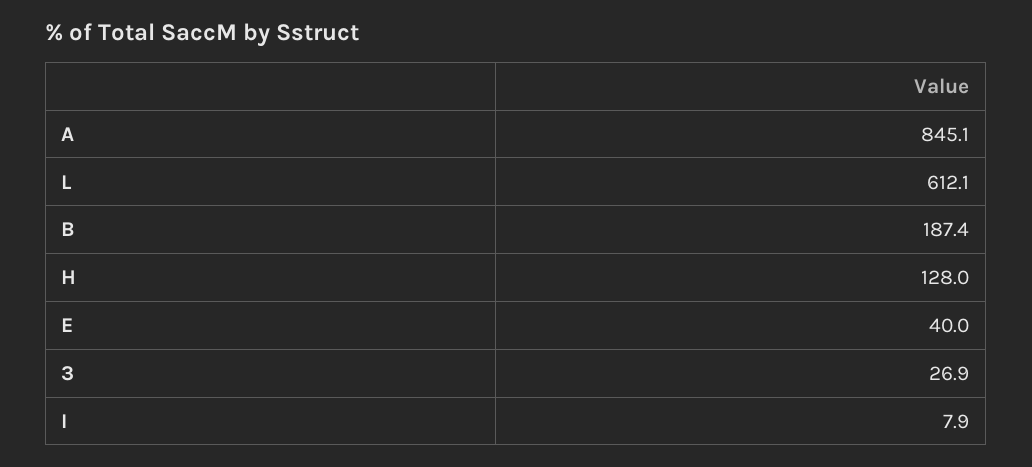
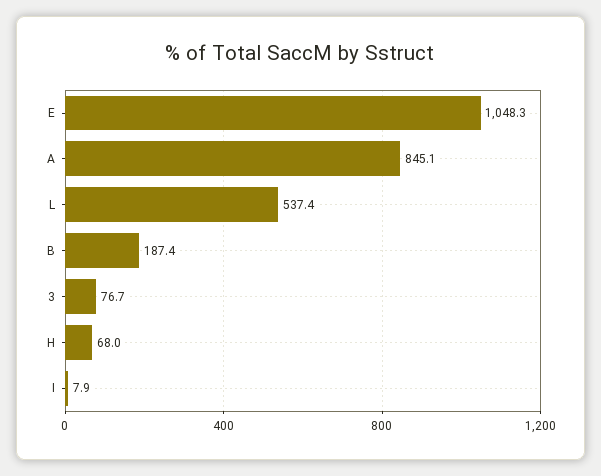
  {
    "A": 845.1,
-   "L": 612.1,
+   "L": 537.4,
    "B": 187.4,
-   "H": 128,
+   "H": 68,
-   "E": 40,
+   "E": 1048.3,
-   "3": 26.9,
+   "3": 76.7,
    "I": 7.9
  }

